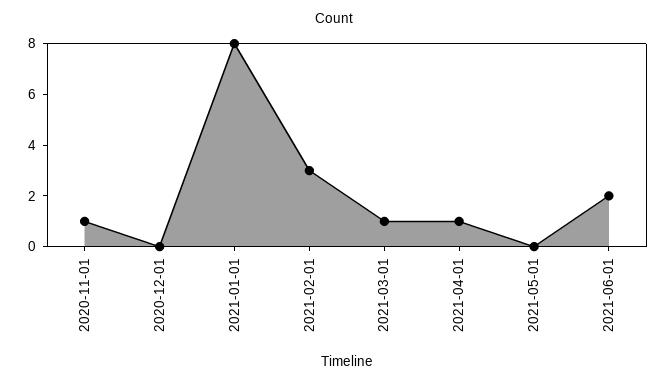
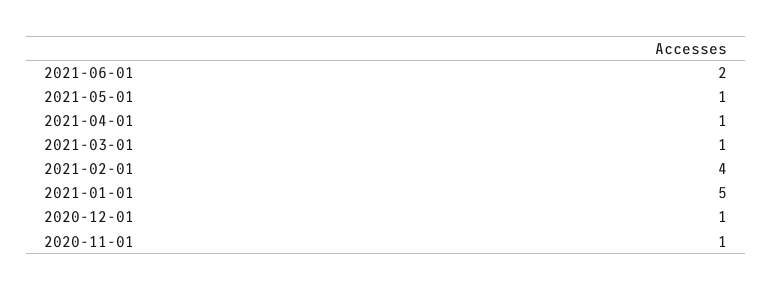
  {
    "2020-11-01": 1,
-   "2020-12-01": 0,
+   "2020-12-01": 1,
-   "2021-01-01": 8,
+   "2021-01-01": 5,
-   "2021-02-01": 3,
+   "2021-02-01": 4,
    "2021-03-01": 1,
    "2021-04-01": 1,
-   "2021-05-01": 0,
+   "2021-05-01": 1,
    "2021-06-01": 2
  }

